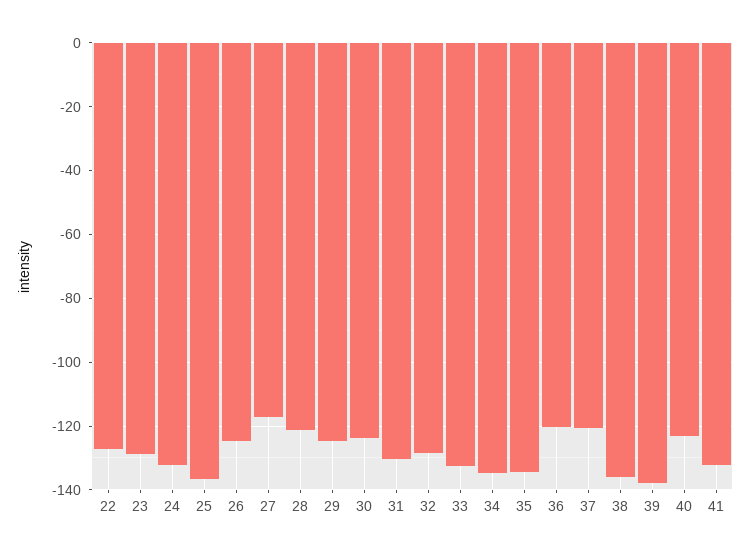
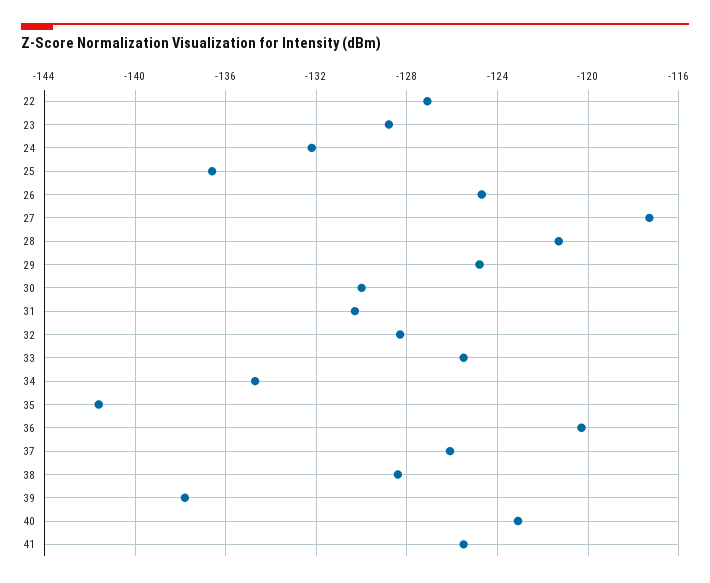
  {
    "22": -127,
    "23": -129,
    "24": -132,
    "25": -136.5,
    "26": -124.5,
    "27": -117.5,
    "28": -121.5,
    "29": -125,
-   "30": -124,
+   "30": -130,
    "31": -130.5,
    "32": -128.5,
-   "33": -132,
+   "33": -125.5,
    "34": -134.5,
-   "35": -134,
+   "35": -141.5,
    "36": -120.5,
-   "37": -120,
+   "37": -126,
-   "38": -136,
+   "38": -128.5,
    "39": -138,
    "40": -123,
-   "41": -132
+   "41": -125.5
  }

